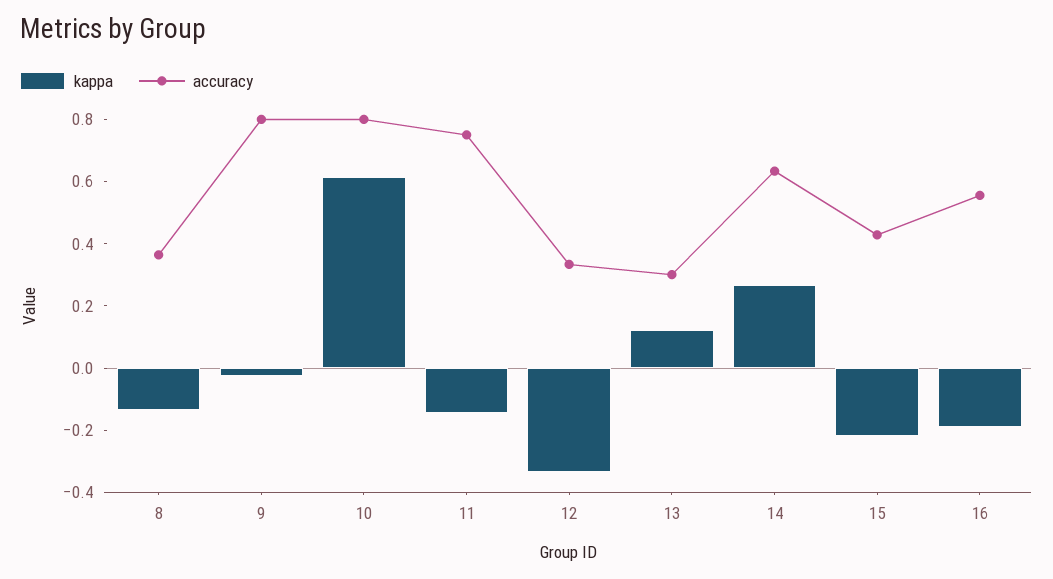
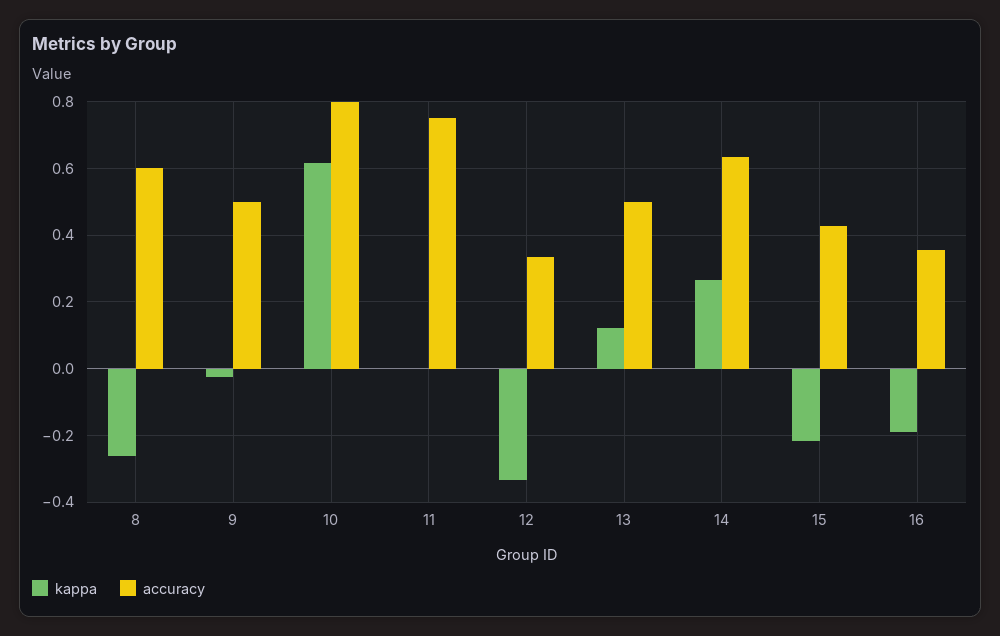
  {
    "kappa": {
-     "8": -0.15,
+     "8": -0.26,
      "9": -0.02,
      "10": 0.62,
-     "11": -0.15,
+     "11": 0,
      "12": -0.34,
      "13": 0.12,
      "14": 0.26,
      "15": -0.22,
      "16": -0.18
    },
    "accuracy": {
-     "8": 0.35,
+     "8": 0.6,
-     "9": 0.8,
+     "9": 0.5,
      "10": 0.8,
      "11": 0.76,
      "12": 0.34,
-     "13": 0.3,
+     "13": 0.5,
      "14": 0.64,
      "15": 0.42,
-     "16": 0.55
+     "16": 0.36
    }
  }

